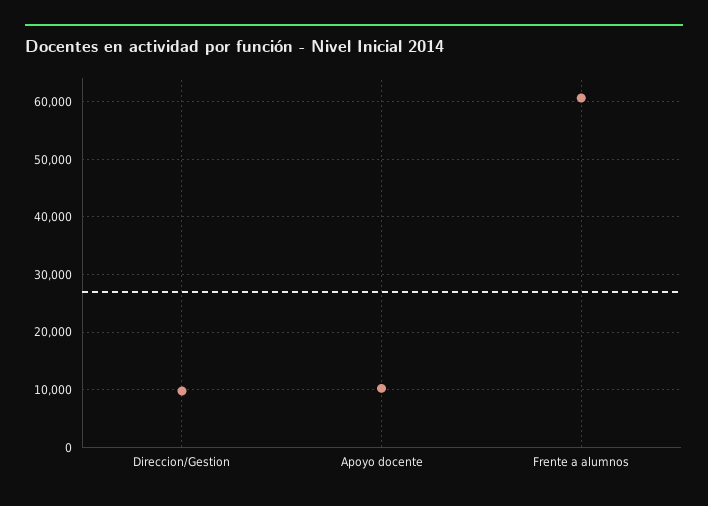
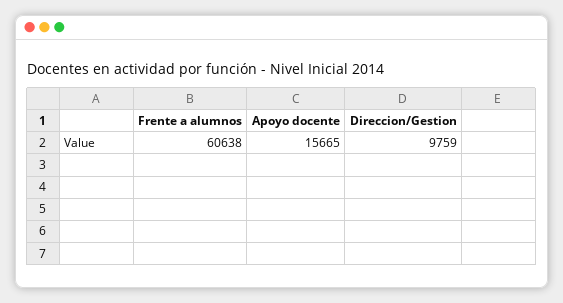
  {
    "Direccion/Gestion": 9759,
-   "Apoyo docente": 10000,
+   "Apoyo docente": 15665,
    "Frente a alumnos": 60638
  }

